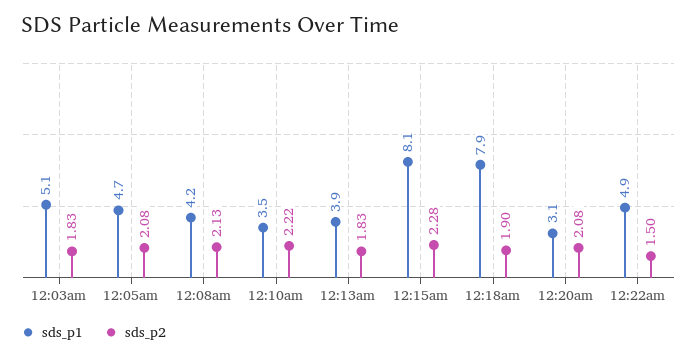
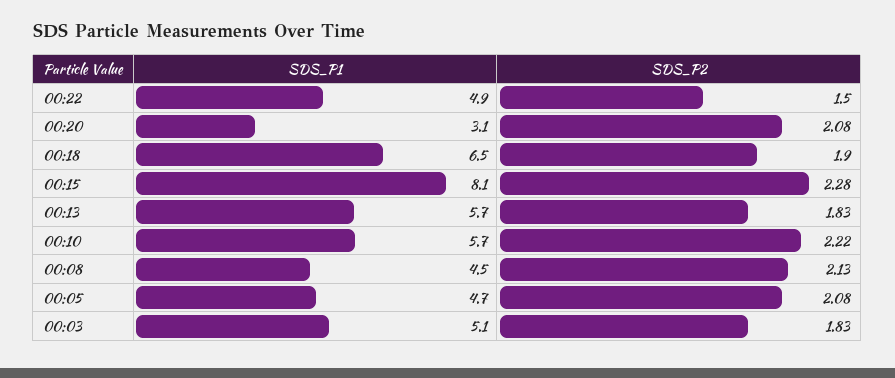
  {
    "sds_p1": {
      "12:03am": 5.1,
      "12:05am": 4.7,
-     "12:08am": 4.2,
+     "12:08am": 4.5,
-     "12:10am": 3.5,
+     "12:10am": 5.7,
-     "12:13am": 3.9,
+     "12:13am": 5.7,
      "12:15am": 8.1,
-     "12:18am": 7.9,
+     "12:18am": 6.5,
      "12:20am": 3.1,
      "12:22am": 4.9
    },
    "sds_p2": {
      "12:03am": 1.83,
      "12:05am": 2.08,
      "12:08am": 2.13,
      "12:10am": 2.22,
      "12:13am": 1.83,
      "12:15am": 2.28,
      "12:18am": 1.9,
      "12:20am": 2.08,
      "12:22am": 1.5
    }
  }

